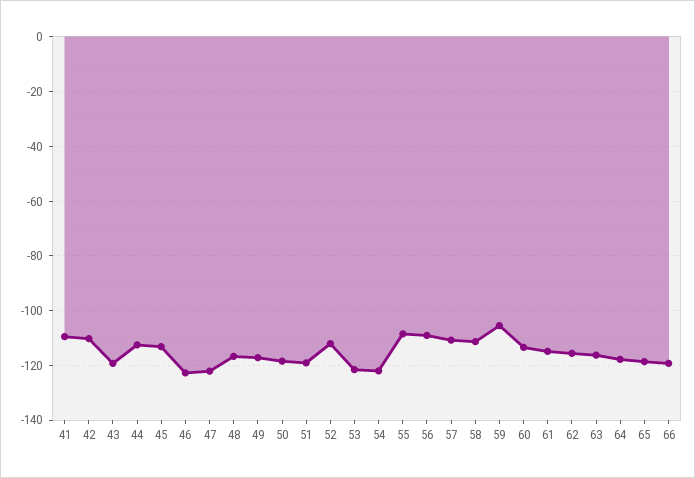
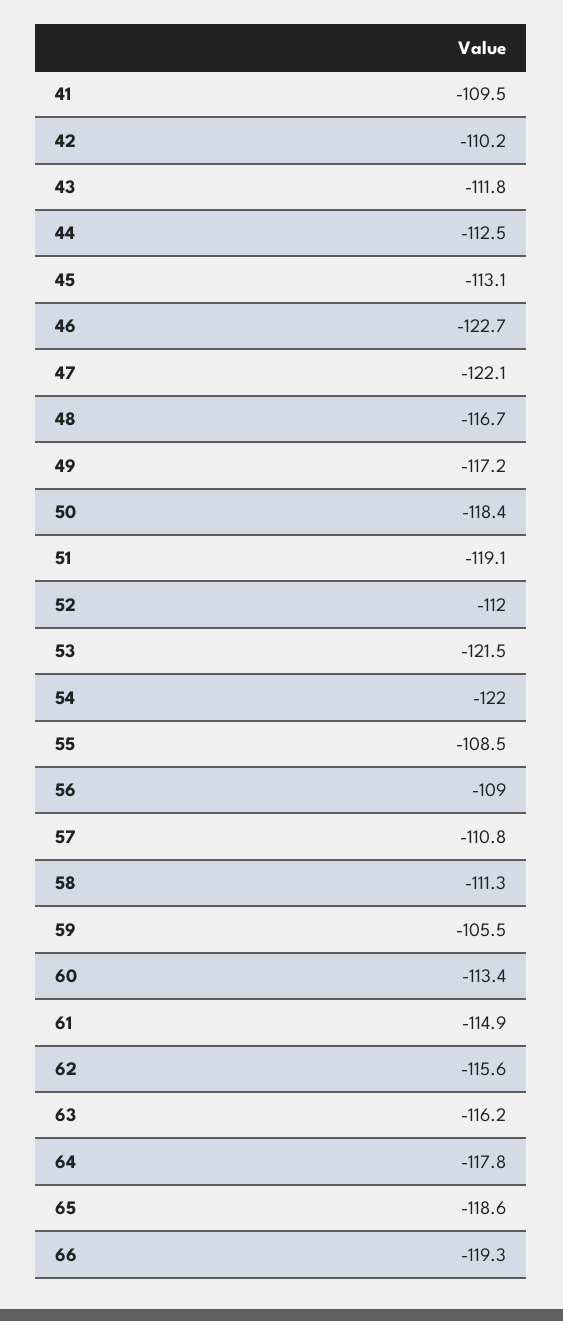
  {
    "41": -109.5,
    "42": -110.2,
-   "43": -120,
+   "43": -111.8,
    "44": -112.5,
    "45": -113.1,
    "46": -122.7,
    "47": -122.1,
    "48": -116.7,
    "49": -117.2,
    "50": -118.4,
    "51": -119.1,
    "52": -112,
    "53": -121.5,
    "54": -122,
    "55": -108.5,
    "56": -109,
    "57": -110.8,
    "58": -111.3,
    "59": -105.5,
    "60": -113.4,
    "61": -114.9,
    "62": -115.6,
    "63": -116.2,
    "64": -117.8,
    "65": -118.6,
    "66": -119.3
  }

